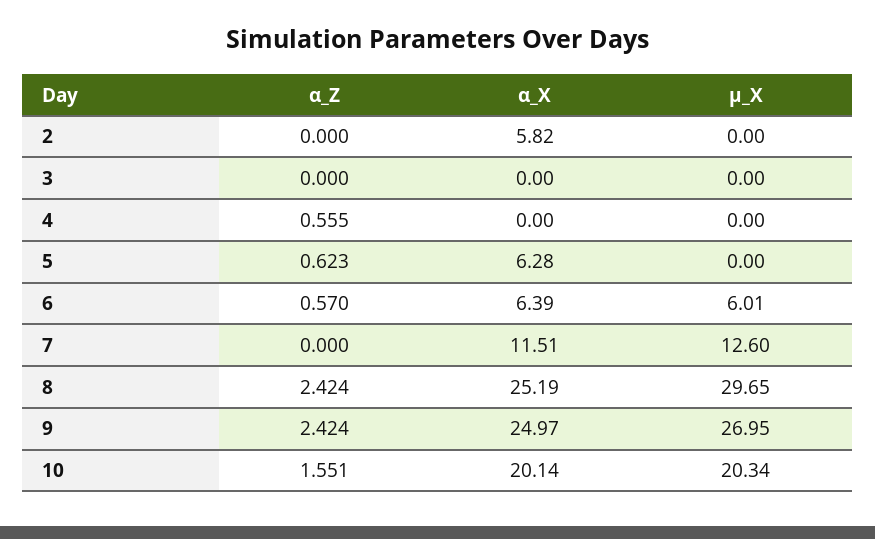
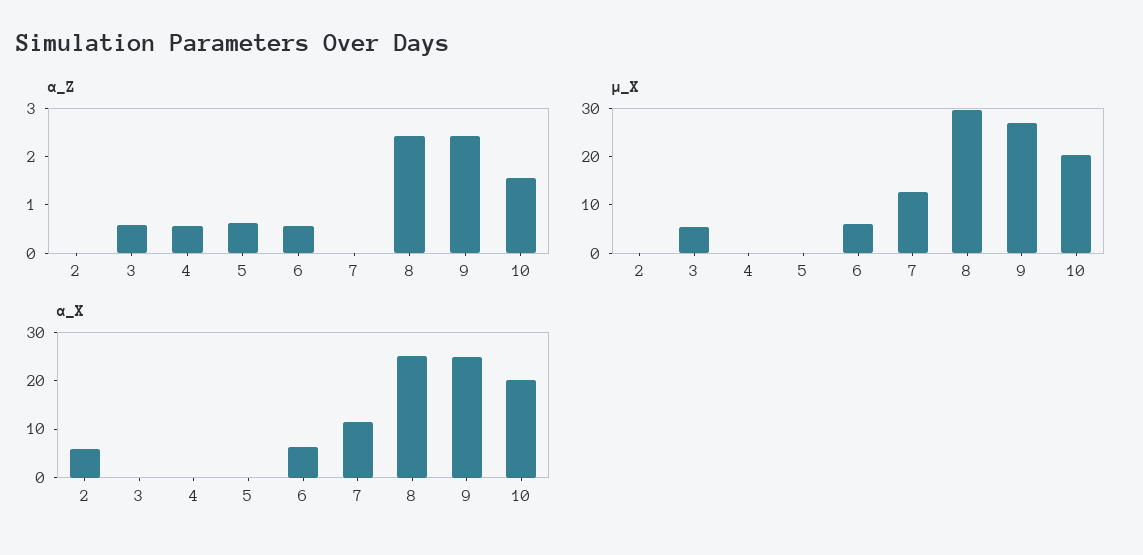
  {
    "α_Z": {
      "2": 0,
-     "3": 0,
+     "3": 0.6,
      "4": 0.555,
      "5": 0.623,
      "6": 0.57,
      "7": 0,
      "8": 2.424,
      "9": 2.424,
      "10": 1.551
    },
    "α_X": {
      "2": 5.82,
      "3": 0,
      "4": 0,
-     "5": 6.28,
+     "5": 0,
      "6": 6.39,
      "7": 11.51,
      "8": 25.19,
      "9": 24.97,
      "10": 20.14
    },
    "µ_X": {
      "2": 0,
-     "3": 0,
+     "3": 6,
      "4": 0,
      "5": 0,
      "6": 6.01,
      "7": 12.6,
      "8": 29.65,
      "9": 26.95,
      "10": 20.34
    }
  }

